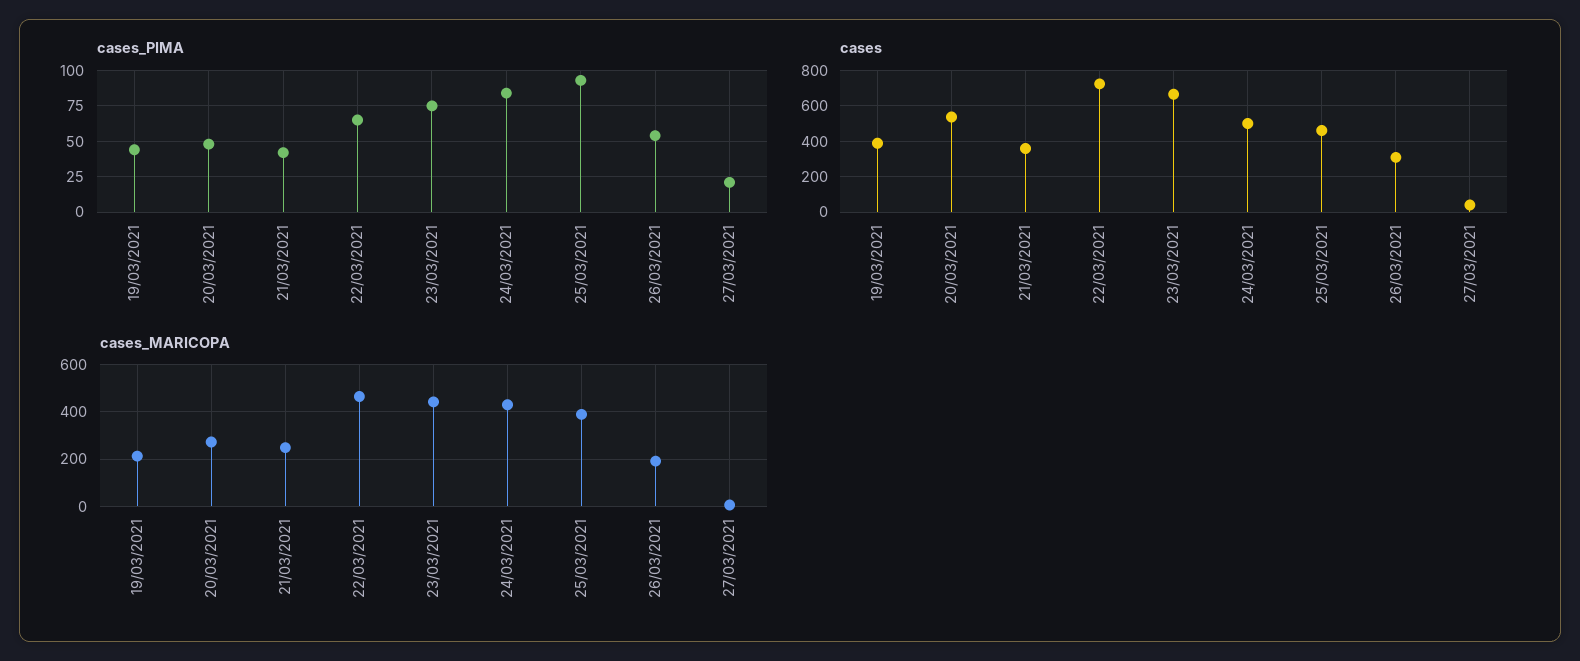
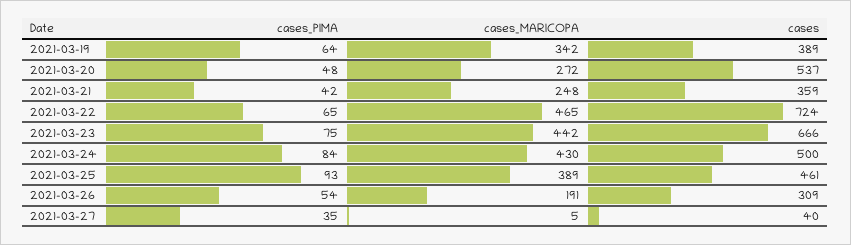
  {
    "cases_PIMA": {
-     "19/03/2021": 45,
+     "19/03/2021": 64,
      "20/03/2021": 48,
      "21/03/2021": 42,
      "22/03/2021": 65,
      "23/03/2021": 75,
      "24/03/2021": 84,
      "25/03/2021": 93,
      "26/03/2021": 54,
-     "27/03/2021": 20
+     "27/03/2021": 35
    },
    "cases": {
      "19/03/2021": 389,
      "20/03/2021": 537,
      "21/03/2021": 359,
      "22/03/2021": 724,
      "23/03/2021": 666,
      "24/03/2021": 500,
      "25/03/2021": 461,
      "26/03/2021": 309,
      "27/03/2021": 40
    },
    "cases_MARICOPA": {
-     "19/03/2021": 200,
+     "19/03/2021": 342,
      "20/03/2021": 272,
      "21/03/2021": 248,
      "22/03/2021": 465,
      "23/03/2021": 442,
      "24/03/2021": 430,
      "25/03/2021": 389,
      "26/03/2021": 191,
      "27/03/2021": 5
    }
  }

